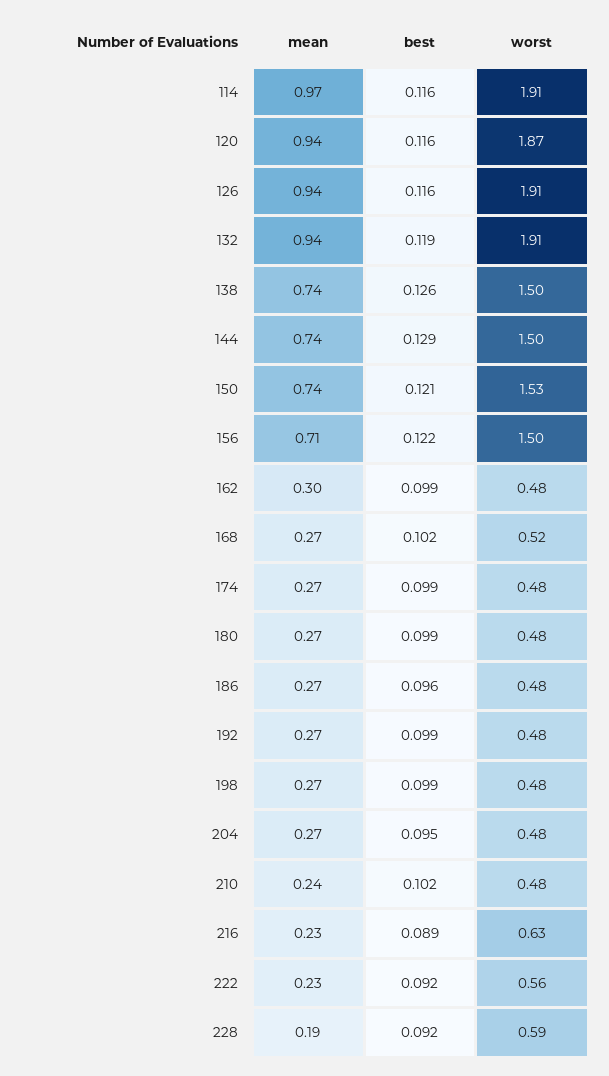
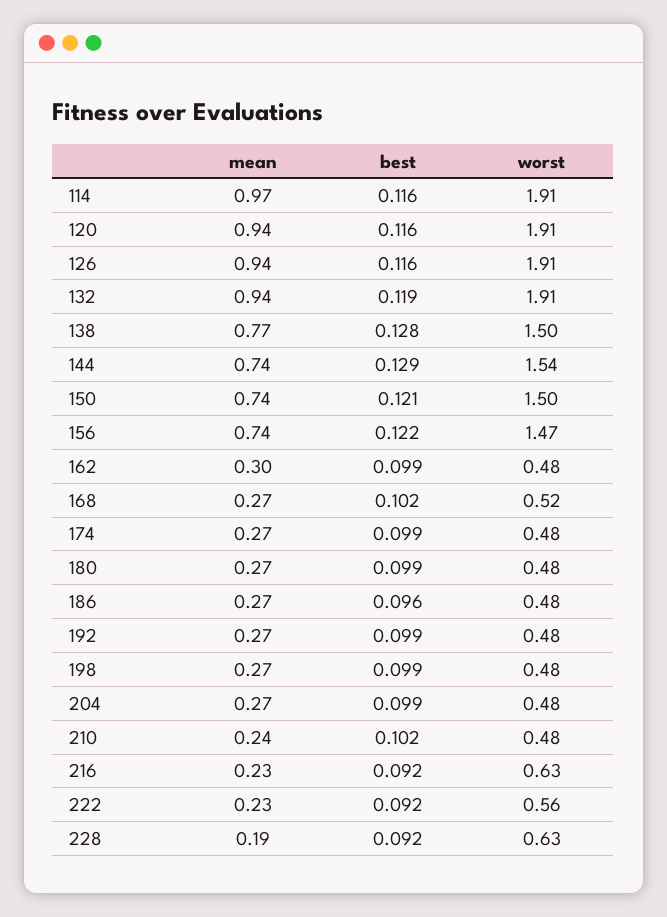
  {
    "mean": {
      "114": 0.97,
      "120": 0.94,
      "126": 0.94,
      "132": 0.94,
-     "138": 0.74,
+     "138": 0.77,
      "144": 0.74,
      "150": 0.74,
-     "156": 0.71,
+     "156": 0.74,
      "162": 0.3,
      "168": 0.27,
      "174": 0.27,
      "180": 0.27,
      "186": 0.27,
      "192": 0.27,
      "198": 0.27,
      "204": 0.27,
      "210": 0.24,
      "216": 0.23,
      "222": 0.23,
      "228": 0.19
    },
    "best": {
      "114": 0.116,
      "120": 0.116,
      "126": 0.116,
      "132": 0.119,
-     "138": 0.126,
+     "138": 0.128,
      "144": 0.129,
      "150": 0.121,
      "156": 0.122,
      "162": 0.099,
      "168": 0.102,
      "174": 0.099,
      "180": 0.099,
      "186": 0.096,
      "192": 0.099,
      "198": 0.099,
-     "204": 0.095,
+     "204": 0.099,
      "210": 0.102,
-     "216": 0.089,
+     "216": 0.092,
      "222": 0.092,
      "228": 0.092
    },
    "worst": {
      "114": 1.91,
-     "120": 1.87,
+     "120": 1.91,
      "126": 1.91,
      "132": 1.91,
      "138": 1.5,
-     "144": 1.5,
+     "144": 1.54,
-     "150": 1.53,
+     "150": 1.5,
-     "156": 1.5,
+     "156": 1.47,
      "162": 0.48,
      "168": 0.52,
      "174": 0.48,
      "180": 0.48,
      "186": 0.48,
      "192": 0.48,
      "198": 0.48,
      "204": 0.48,
      "210": 0.48,
      "216": 0.63,
      "222": 0.56,
-     "228": 0.59
+     "228": 0.63
    }
  }

